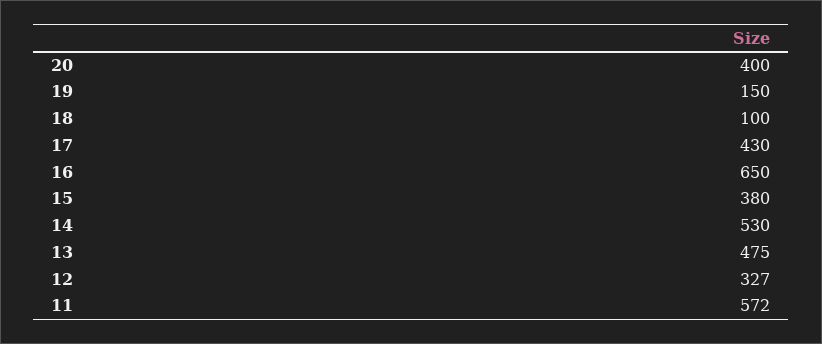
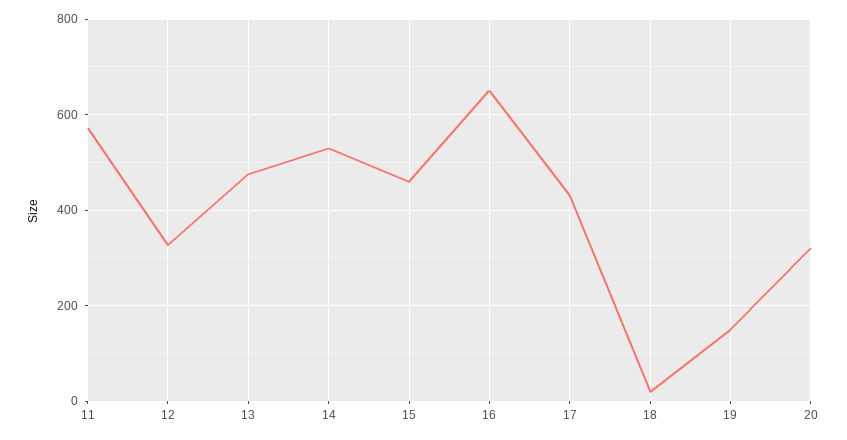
  {
-   "20": 400,
+   "20": 320,
    "19": 150,
-   "18": 100,
+   "18": 20,
    "17": 430,
    "16": 650,
-   "15": 380,
+   "15": 460,
    "14": 530,
    "13": 475,
    "12": 327,
    "11": 572
  }

